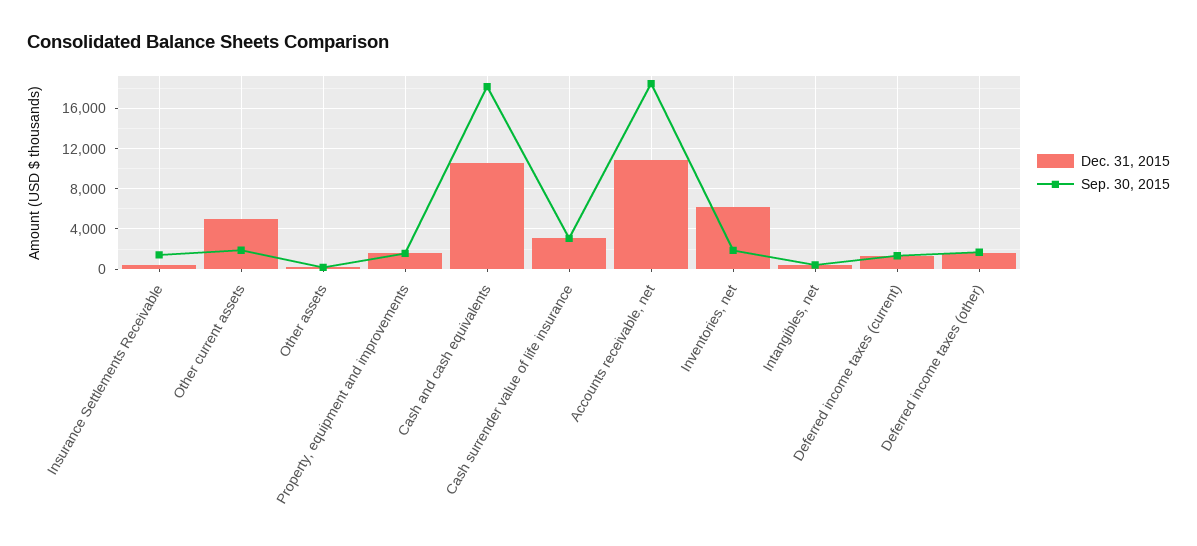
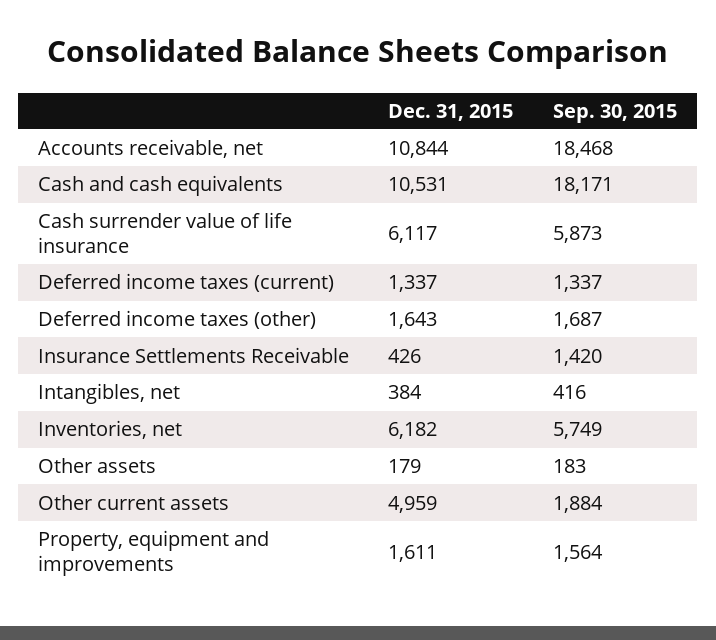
  {
    "Dec. 31, 2015": {
      "Insurance Settlements Receivable": 426,
      "Other current assets": 4959,
      "Other assets": 179,
      "Property, equipment and improvements": 1611,
      "Cash and cash equivalents": 10531,
-     "Cash surrender value of life insurance": 3000,
+     "Cash surrender value of life insurance": 6117,
      "Accounts receivable, net": 10844,
      "Inventories, net": 6182,
      "Intangibles, net": 384,
      "Deferred income taxes (current)": 1337,
      "Deferred income taxes (other)": 1643
    },
    "Sep. 30, 2015": {
      "Insurance Settlements Receivable": 1420,
      "Other current assets": 1884,
      "Other assets": 183,
      "Property, equipment and improvements": 1564,
      "Cash and cash equivalents": 18171,
-     "Cash surrender value of life insurance": 3000,
+     "Cash surrender value of life insurance": 5873,
      "Accounts receivable, net": 18468,
-     "Inventories, net": 2000,
+     "Inventories, net": 5749,
      "Intangibles, net": 416,
      "Deferred income taxes (current)": 1337,
      "Deferred income taxes (other)": 1687
    }
  }

